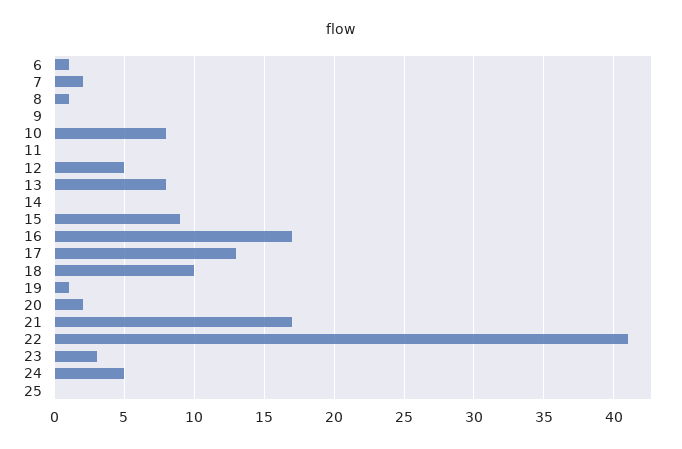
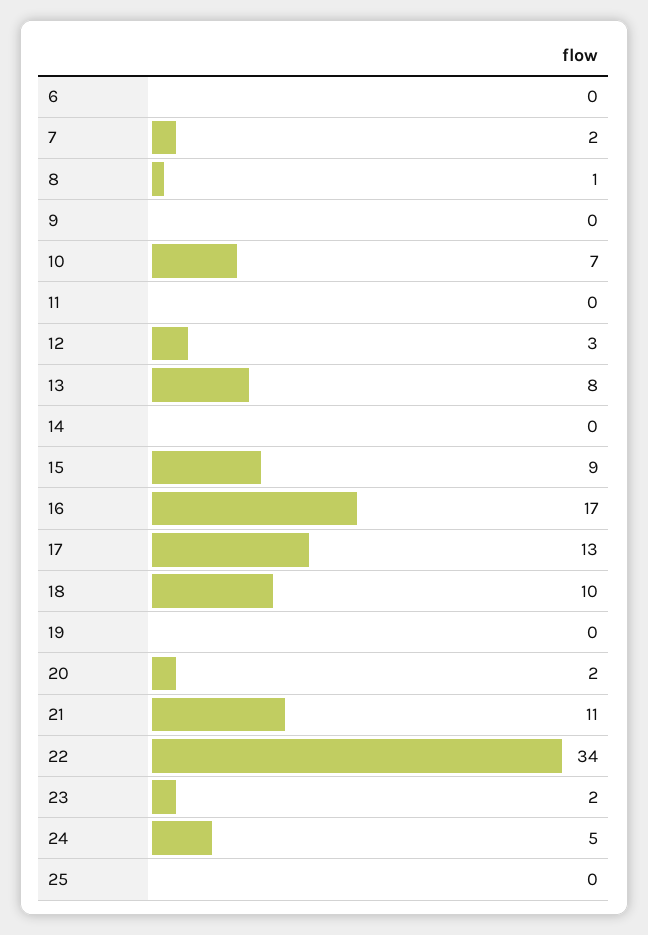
  {
-   "6": 1,
+   "6": 0,
    "7": 2,
    "8": 1,
    "9": 0,
-   "10": 8,
+   "10": 7,
    "11": 0,
-   "12": 5,
+   "12": 3,
    "13": 8,
    "14": 0,
    "15": 9,
    "16": 17,
    "17": 13,
    "18": 10,
-   "19": 1,
+   "19": 0,
    "20": 2,
-   "21": 17,
+   "21": 11,
-   "22": 41,
+   "22": 34,
-   "23": 3,
+   "23": 2,
    "24": 5,
    "25": 0
  }

